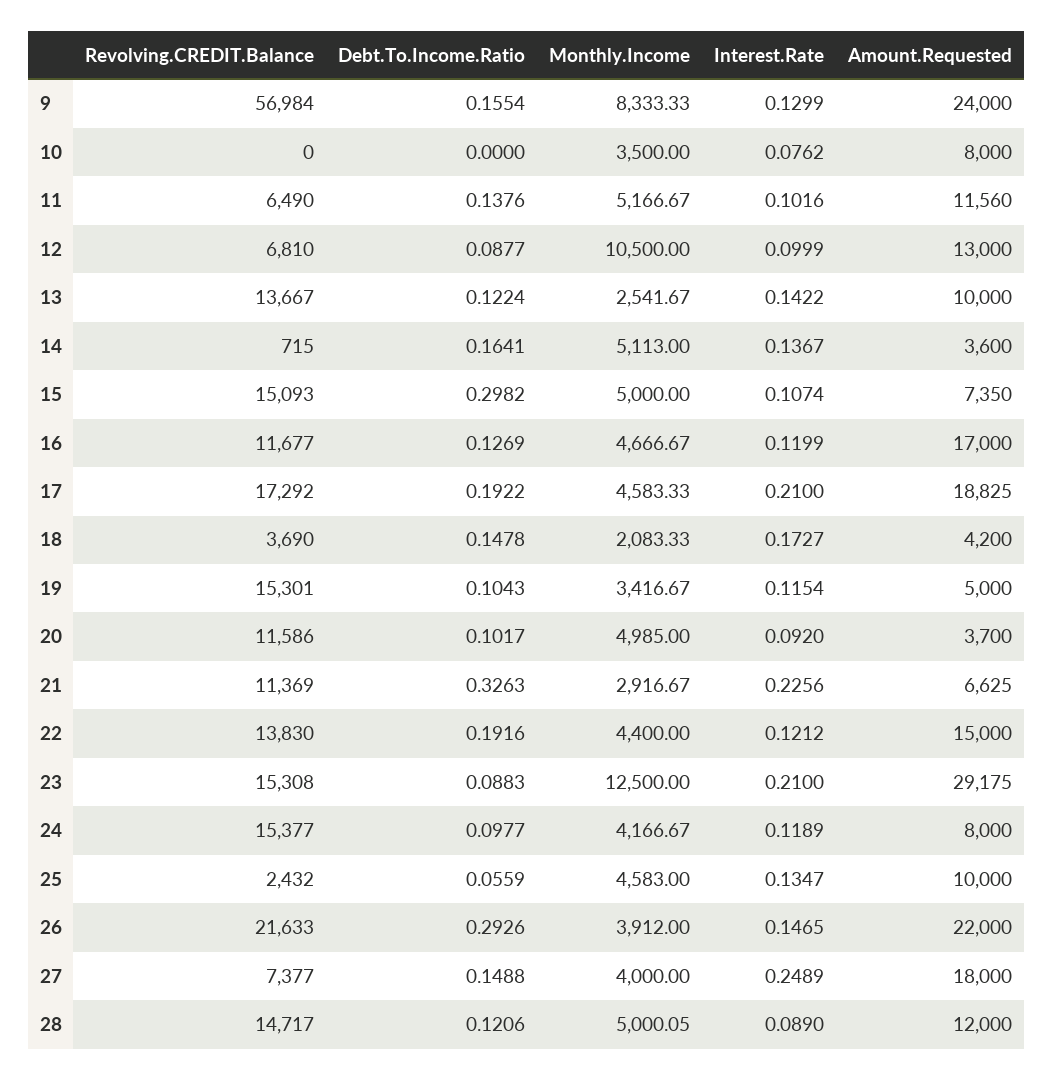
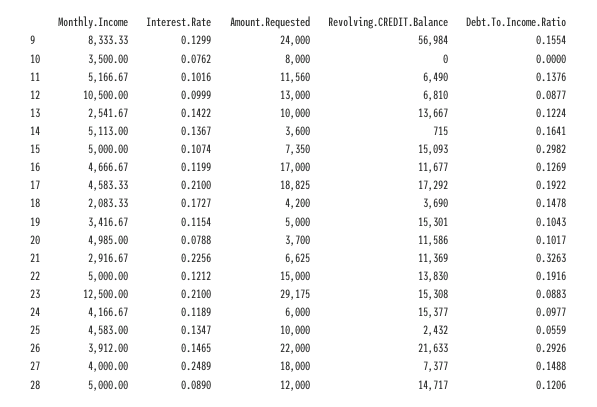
  {
    "Revolving.CREDIT.Balance": {
      "9": 56984,
      "10": 0,
      "11": 6490,
      "12": 6810,
      "13": 13667,
      "14": 715,
      "15": 15093,
      "16": 11677,
      "17": 17292,
      "18": 3690,
      "19": 15301,
      "20": 11586,
      "21": 11369,
      "22": 13830,
      "23": 15308,
      "24": 15377,
      "25": 2432,
      "26": 21633,
      "27": 7377,
      "28": 14717
    },
    "Debt.To.Income.Ratio": {
      "9": 0.1554,
      "10": 0,
      "11": 0.1376,
      "12": 0.0877,
      "13": 0.1224,
      "14": 0.1641,
      "15": 0.2982,
      "16": 0.1269,
      "17": 0.1922,
      "18": 0.1478,
      "19": 0.1043,
      "20": 0.1017,
      "21": 0.3263,
      "22": 0.1916,
      "23": 0.0883,
      "24": 0.0977,
      "25": 0.0559,
      "26": 0.2926,
      "27": 0.1488,
      "28": 0.1206
    },
    "Monthly.Income": {
      "9": 8333.33,
      "10": 3500,
      "11": 5166.67,
      "12": 10500,
      "13": 2541.67,
      "14": 5113,
      "15": 5000,
      "16": 4666.67,
      "17": 4583.33,
      "18": 2083.33,
      "19": 3416.67,
      "20": 4985,
      "21": 2916.67,
-     "22": 4400,
+     "22": 5000,
      "23": 12500,
      "24": 4166.67,
      "25": 4583,
      "26": 3912,
      "27": 4000,
-     "28": 5000.05
+     "28": 5000
    },
    "Interest.Rate": {
      "9": 0.1299,
      "10": 0.0762,
      "11": 0.1016,
      "12": 0.0999,
      "13": 0.1422,
      "14": 0.1367,
      "15": 0.1074,
      "16": 0.1199,
      "17": 0.21,
      "18": 0.1727,
      "19": 0.1154,
-     "20": 0.092,
+     "20": 0.0788,
      "21": 0.2256,
      "22": 0.1212,
      "23": 0.21,
      "24": 0.1189,
      "25": 0.1347,
      "26": 0.1465,
      "27": 0.2489,
      "28": 0.089
    },
    "Amount.Requested": {
      "9": 24000,
      "10": 8000,
      "11": 11560,
      "12": 13000,
      "13": 10000,
      "14": 3600,
      "15": 7350,
      "16": 17000,
      "17": 18825,
      "18": 4200,
      "19": 5000,
      "20": 3700,
      "21": 6625,
      "22": 15000,
      "23": 29175,
-     "24": 8000,
+     "24": 6000,
      "25": 10000,
      "26": 22000,
      "27": 18000,
      "28": 12000
    }
  }

